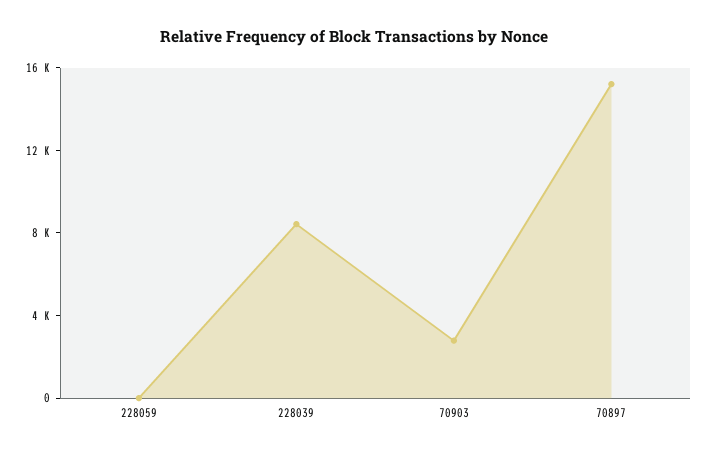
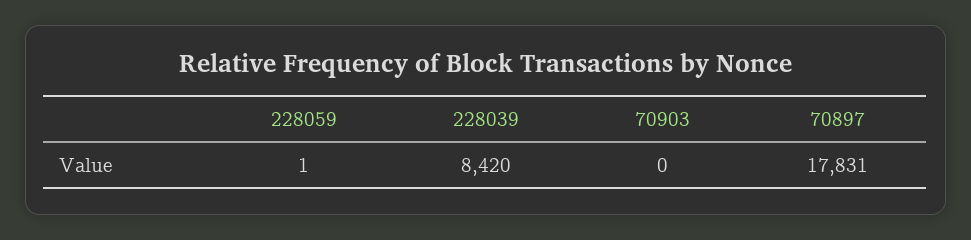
  {
    "228059": 1,
    "228039": 8420,
-   "70903": 3000,
+   "70903": 0,
-   "70897": 15000
+   "70897": 17831
  }

